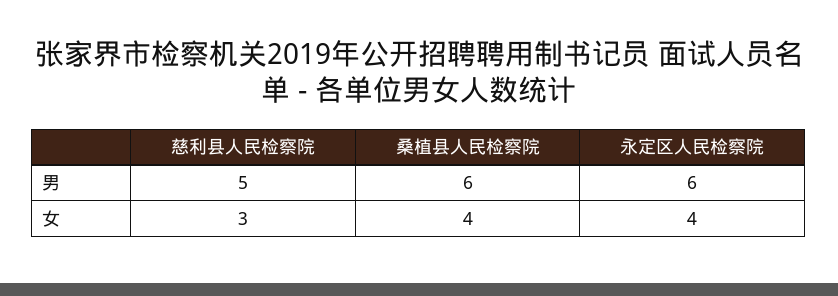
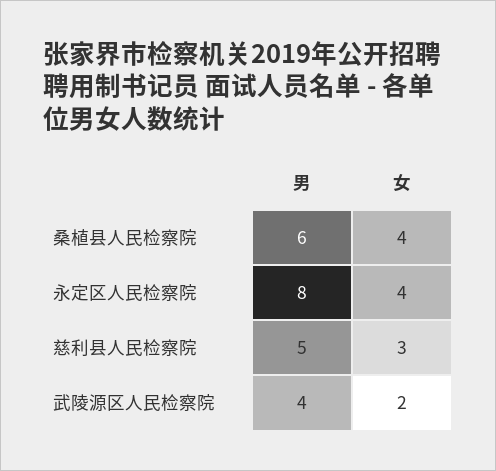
  {
    "慈利县人民检察院": {
      "男": 5,
      "女": 3
    },
    "桑植县人民检察院": {
      "男": 6,
      "女": 4
    },
    "永定区人民检察院": {
-     "男": 6,
+     "男": 8,
      "女": 4
-   }
+   },
+   "武陵源区人民检察院": {
+     "男": 4,
+     "女": 2
+   }
  }

